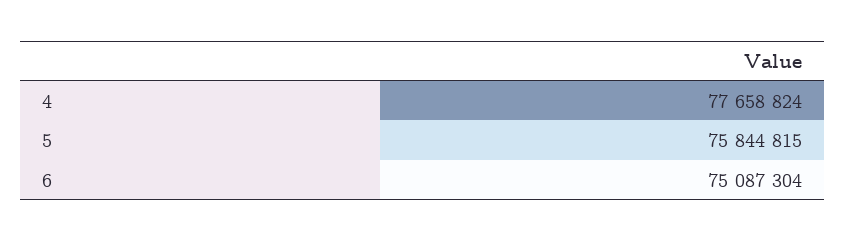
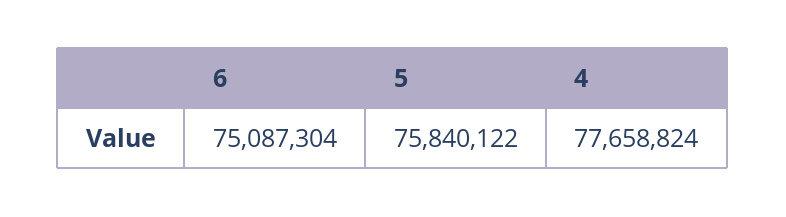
  {
    "4": 77658824,
-   "5": 75844815,
+   "5": 75840122,
    "6": 75087304
  }

